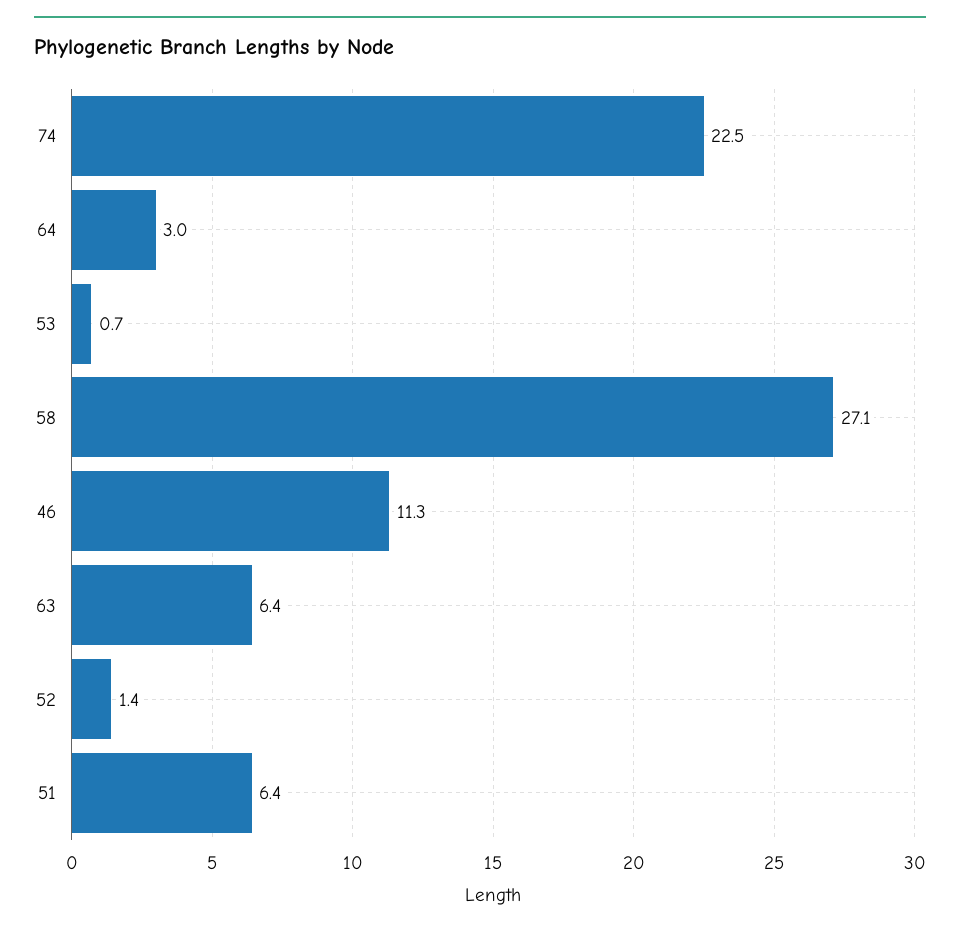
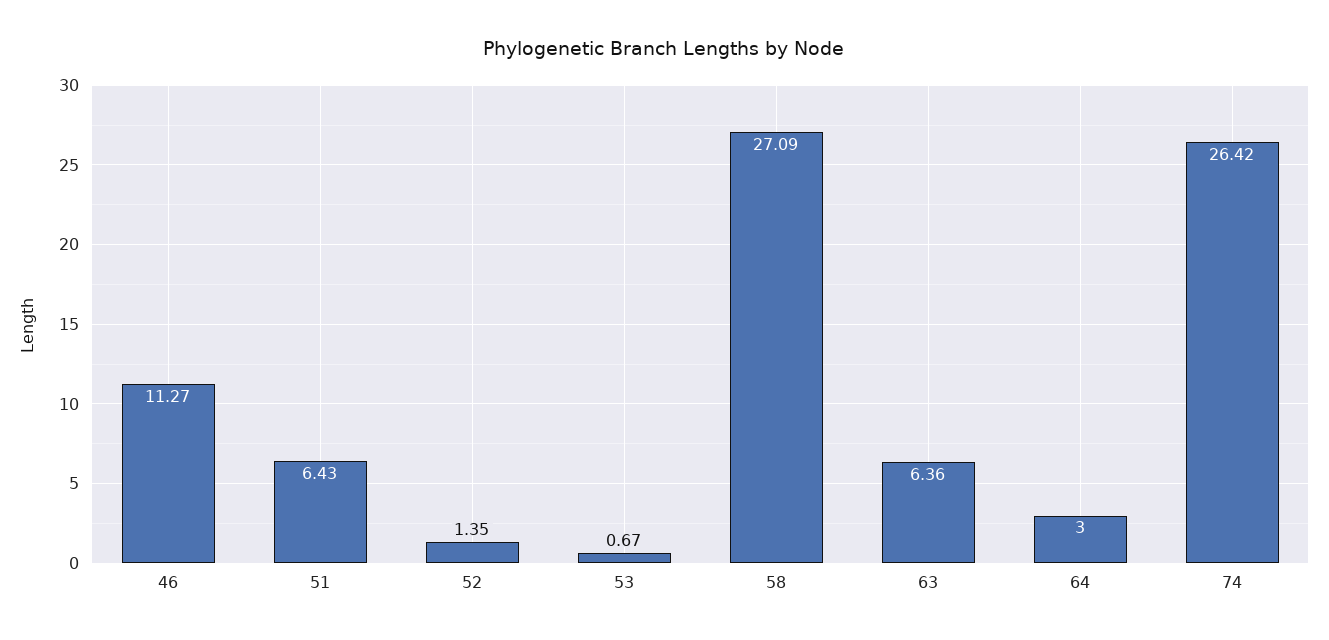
  {
-   "74": 22.5,
+   "74": 26.42,
    "64": 3,
    "53": 0.67,
    "58": 27.09,
    "46": 11.27,
    "63": 6.36,
    "52": 1.35,
    "51": 6.43
  }

